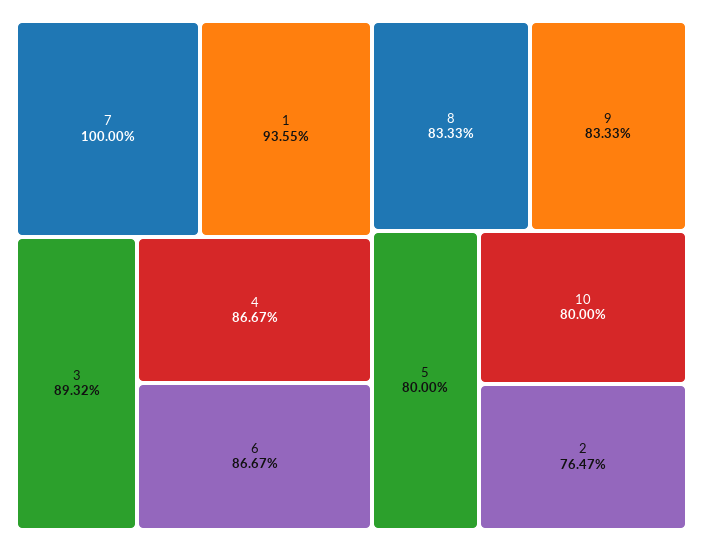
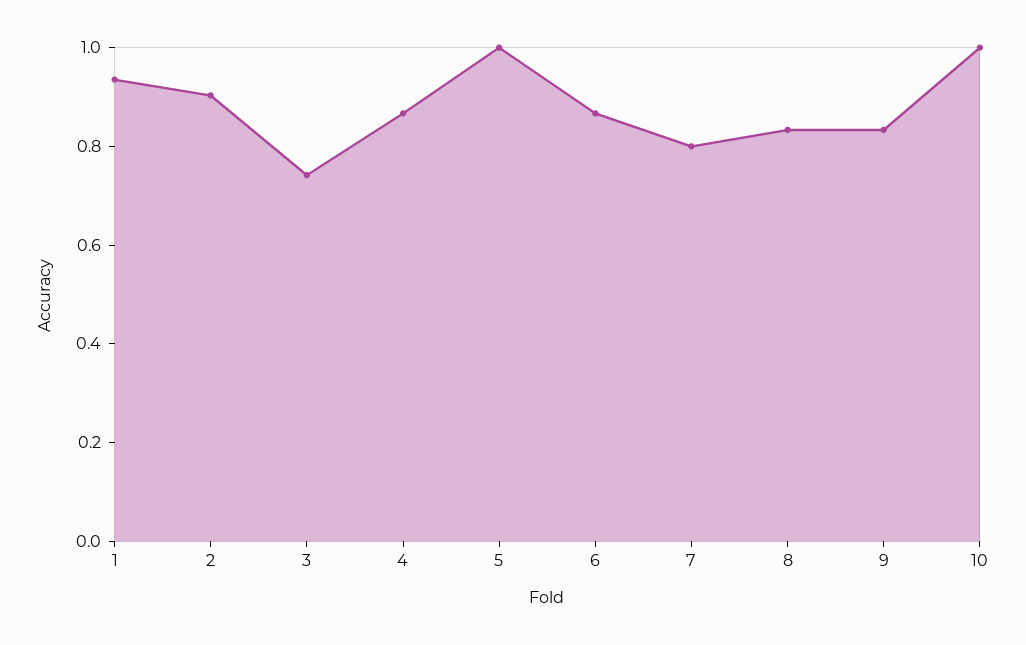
  {
-   "7": 1,
+   "7": 0.8,
    "1": 0.9355,
-   "3": 0.8932,
+   "3": 0.75,
    "4": 0.8667,
    "6": 0.8667,
    "8": 0.8333,
    "9": 0.8333,
-   "5": 0.8,
+   "5": 1,
-   "10": 0.8,
+   "10": 1,
-   "2": 0.7647
+   "2": 0.9
  }

